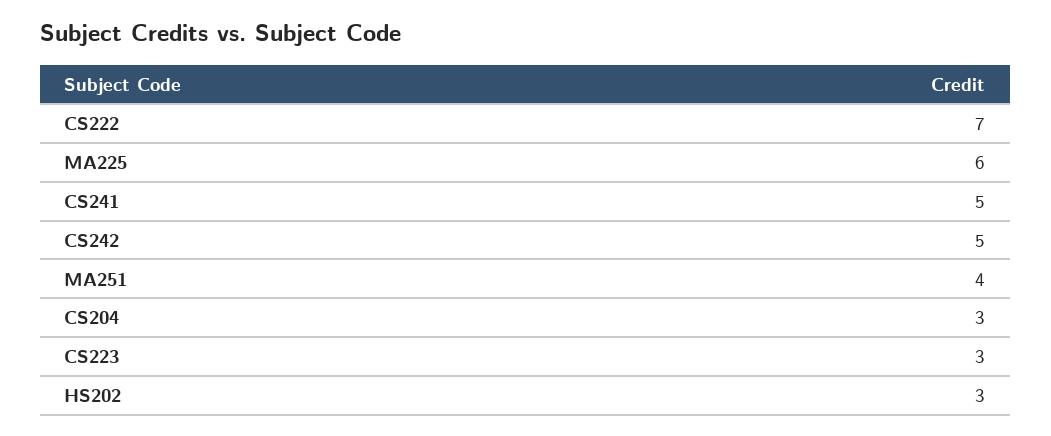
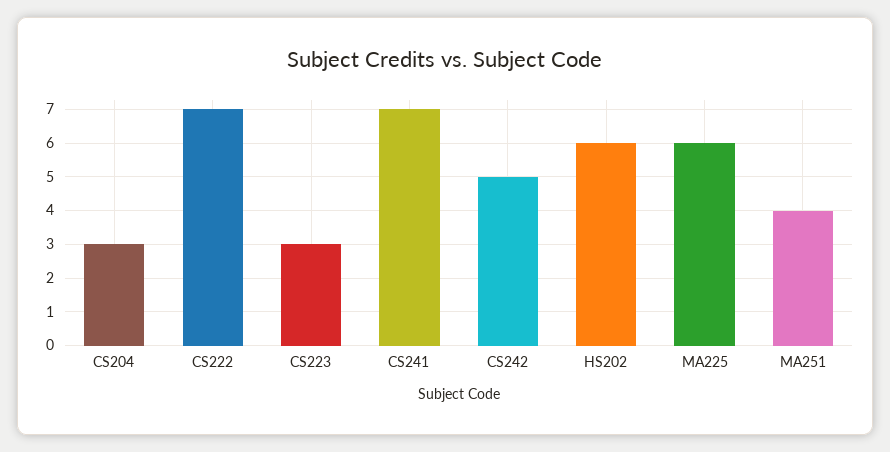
  {
    "CS222": 7,
    "MA225": 6,
-   "CS241": 5,
+   "CS241": 7,
    "CS242": 5,
    "MA251": 4,
    "CS204": 3,
    "CS223": 3,
-   "HS202": 3
+   "HS202": 6
  }

